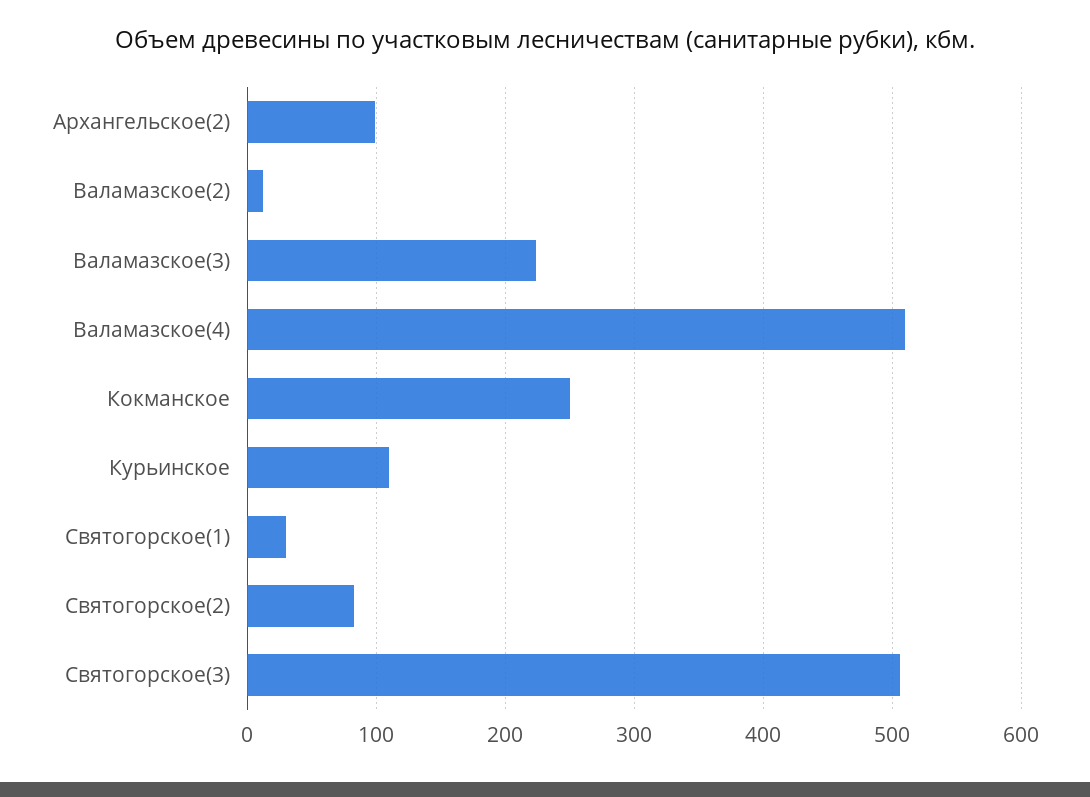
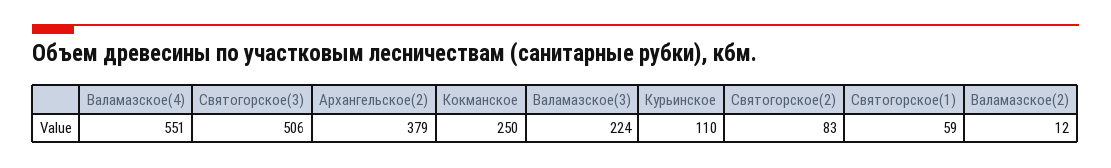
  {
-   "Архангельское(2)": 100,
+   "Архангельское(2)": 379,
    "Валамазское(2)": 12,
    "Валамазское(3)": 224,
-   "Валамазское(4)": 510,
+   "Валамазское(4)": 551,
    "Кокманское": 250,
    "Курьинское": 110,
-   "Святогорское(1)": 30,
+   "Святогорское(1)": 59,
    "Святогорское(2)": 83,
    "Святогорское(3)": 506
  }

